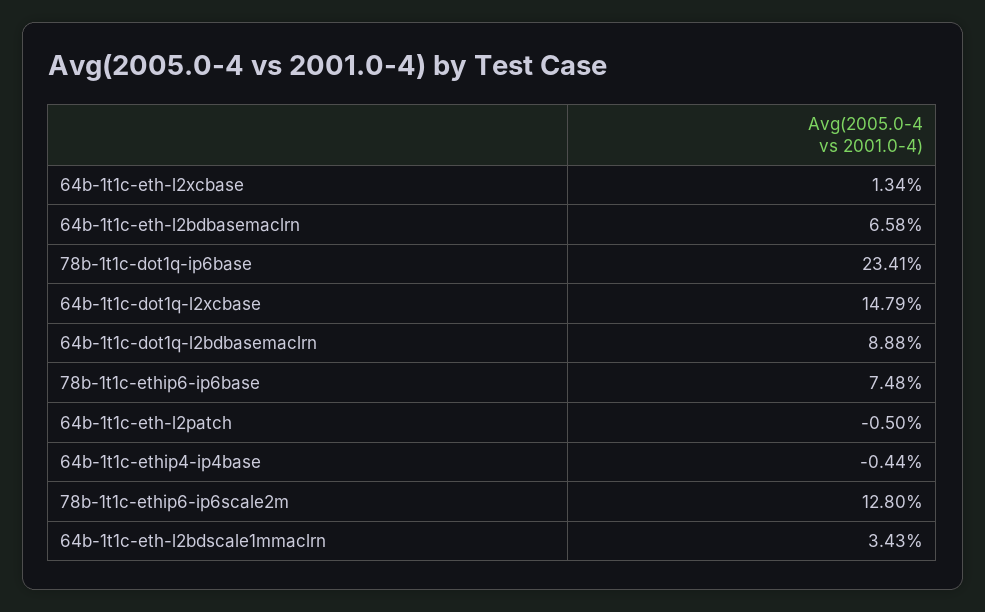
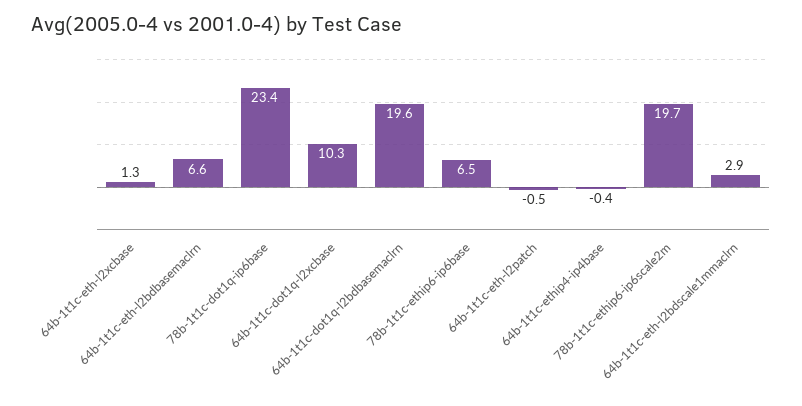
  {
    "64b-1t1c-eth-l2xcbase": 1.34,
    "64b-1t1c-eth-l2bdbasemaclrn": 6.58,
    "78b-1t1c-dot1q-ip6base": 23.41,
-   "64b-1t1c-dot1q-l2xcbase": 14.79,
+   "64b-1t1c-dot1q-l2xcbase": 10.3,
-   "64b-1t1c-dot1q-l2bdbasemaclrn": 8.88,
+   "64b-1t1c-dot1q-l2bdbasemaclrn": 19.6,
-   "78b-1t1c-ethip6-ip6base": 7.48,
+   "78b-1t1c-ethip6-ip6base": 6.5,
    "64b-1t1c-eth-l2patch": -0.5,
    "64b-1t1c-ethip4-ip4base": -0.44,
-   "78b-1t1c-ethip6-ip6scale2m": 12.8,
+   "78b-1t1c-ethip6-ip6scale2m": 19.7,
-   "64b-1t1c-eth-l2bdscale1mmaclrn": 3.43
+   "64b-1t1c-eth-l2bdscale1mmaclrn": 2.9
  }

